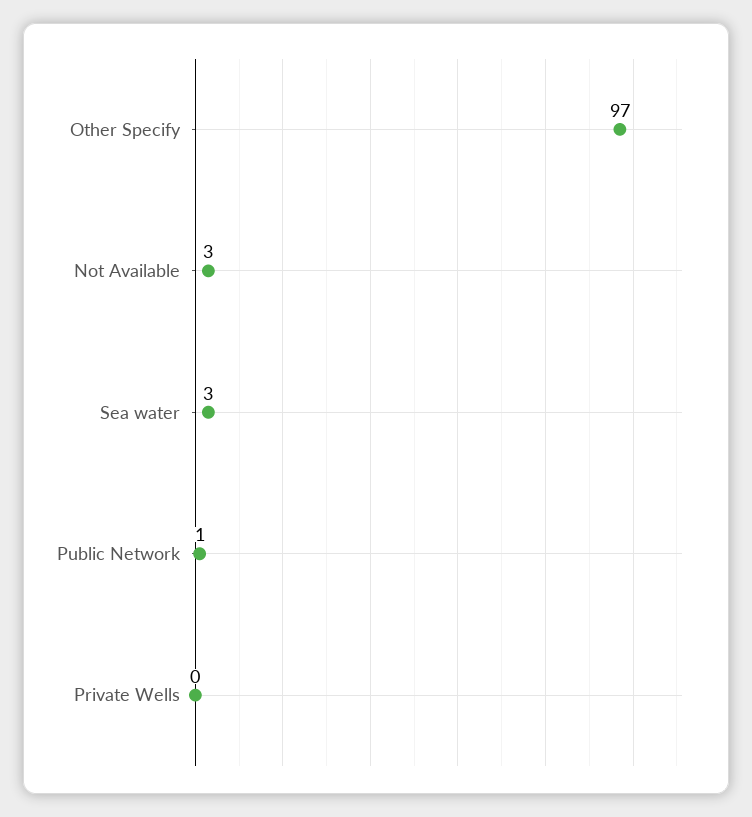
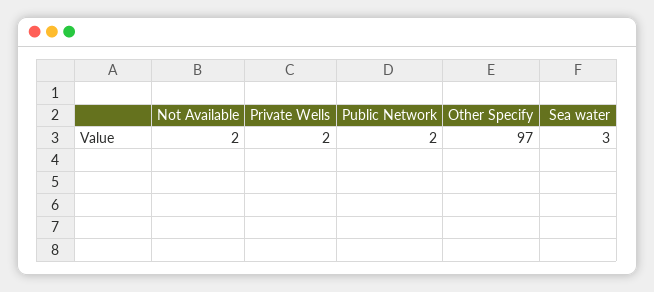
  {
    "Other Specify": 97,
-   "Not Available": 3,
+   "Not Available": 2,
    "Sea water": 3,
-   "Public Network": 1,
+   "Public Network": 2,
-   "Private Wells": 0
+   "Private Wells": 2
  }

